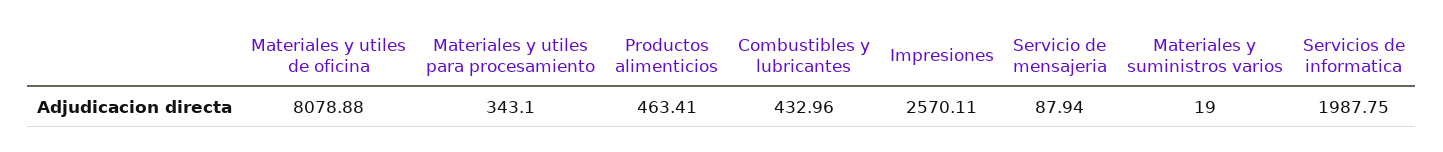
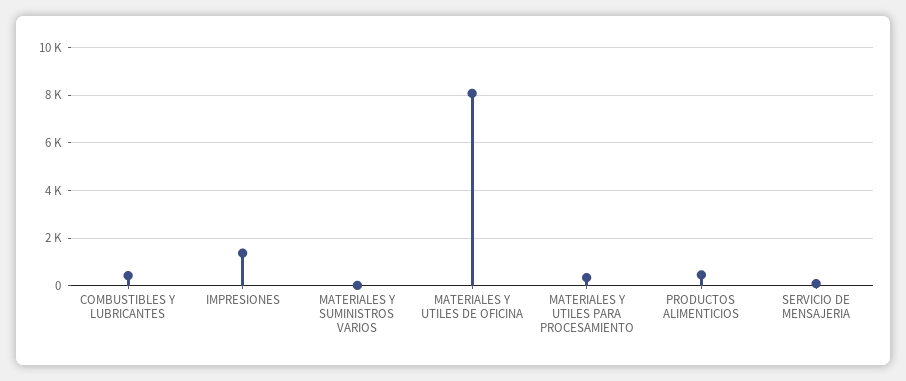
  {
    "Materiales y utiles de oficina": 8078.88,
    "Materiales y utiles para procesamiento": 343.1,
    "Productos alimenticios": 463.41,
    "Combustibles y lubricantes": 432.96,
-   "Impresiones": 2570.11,
+   "Impresiones": 1500,
    "Servicio de mensajeria": 87.94,
-   "Materiales y suministros varios": 19,
+   "Materiales y suministros varios": 19
-   "Servicios de informatica": 1987.75
  }

